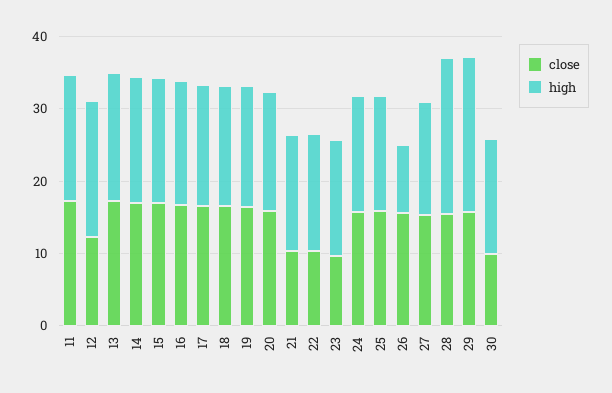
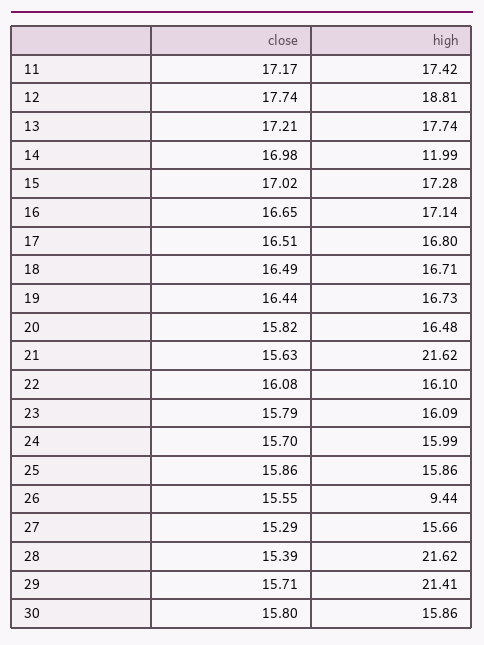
  {
    "close": {
      "11": 17.17,
-     "12": 12,
+     "12": 17.74,
      "13": 17.21,
      "14": 16.98,
      "15": 17.02,
      "16": 16.65,
      "17": 16.51,
      "18": 16.49,
      "19": 16.44,
      "20": 15.82,
-     "21": 10,
+     "21": 15.63,
-     "22": 10,
+     "22": 16.08,
-     "23": 10,
+     "23": 15.79,
      "24": 15.7,
      "25": 15.86,
      "26": 15.55,
      "27": 15.29,
      "28": 15.39,
      "29": 15.71,
-     "30": 10
+     "30": 15.8
    },
    "high": {
      "11": 17.42,
      "12": 18.81,
      "13": 17.74,
-     "14": 18,
+     "14": 11.99,
      "15": 17.28,
      "16": 17.14,
      "17": 16.8,
      "18": 16.71,
      "19": 16.73,
      "20": 16.48,
-     "21": 16,
+     "21": 21.62,
      "22": 16.1,
      "23": 16.09,
      "24": 15.99,
      "25": 15.86,
      "26": 9.44,
      "27": 15.66,
      "28": 21.62,
      "29": 21.41,
      "30": 15.86
    }
  }

